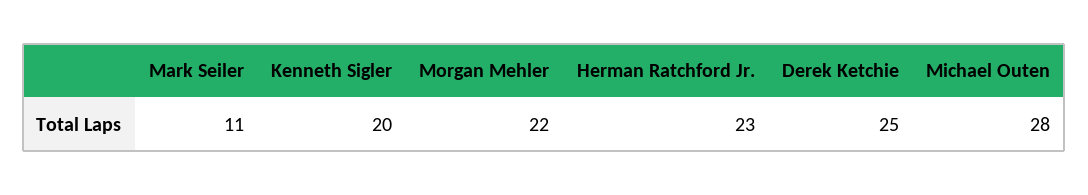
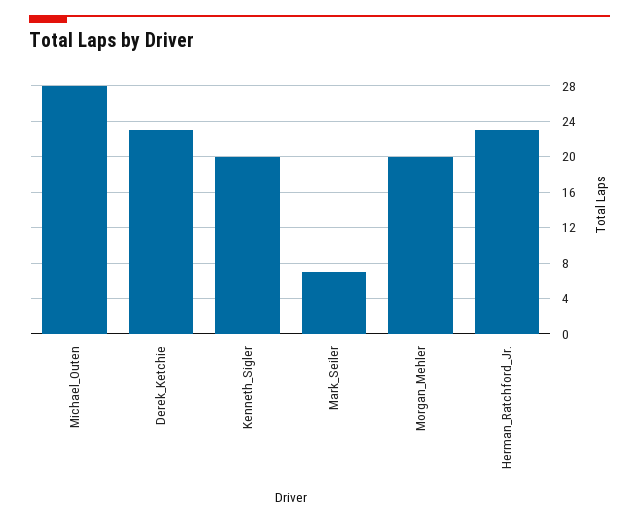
  {
-   "Mark Seiler": 11,
+   "Mark Seiler": 7,
    "Kenneth Sigler": 20,
-   "Morgan Mehler": 22,
+   "Morgan Mehler": 20,
    "Herman Ratchford Jr.": 23,
-   "Derek Ketchie": 25,
+   "Derek Ketchie": 23,
    "Michael Outen": 28
  }

